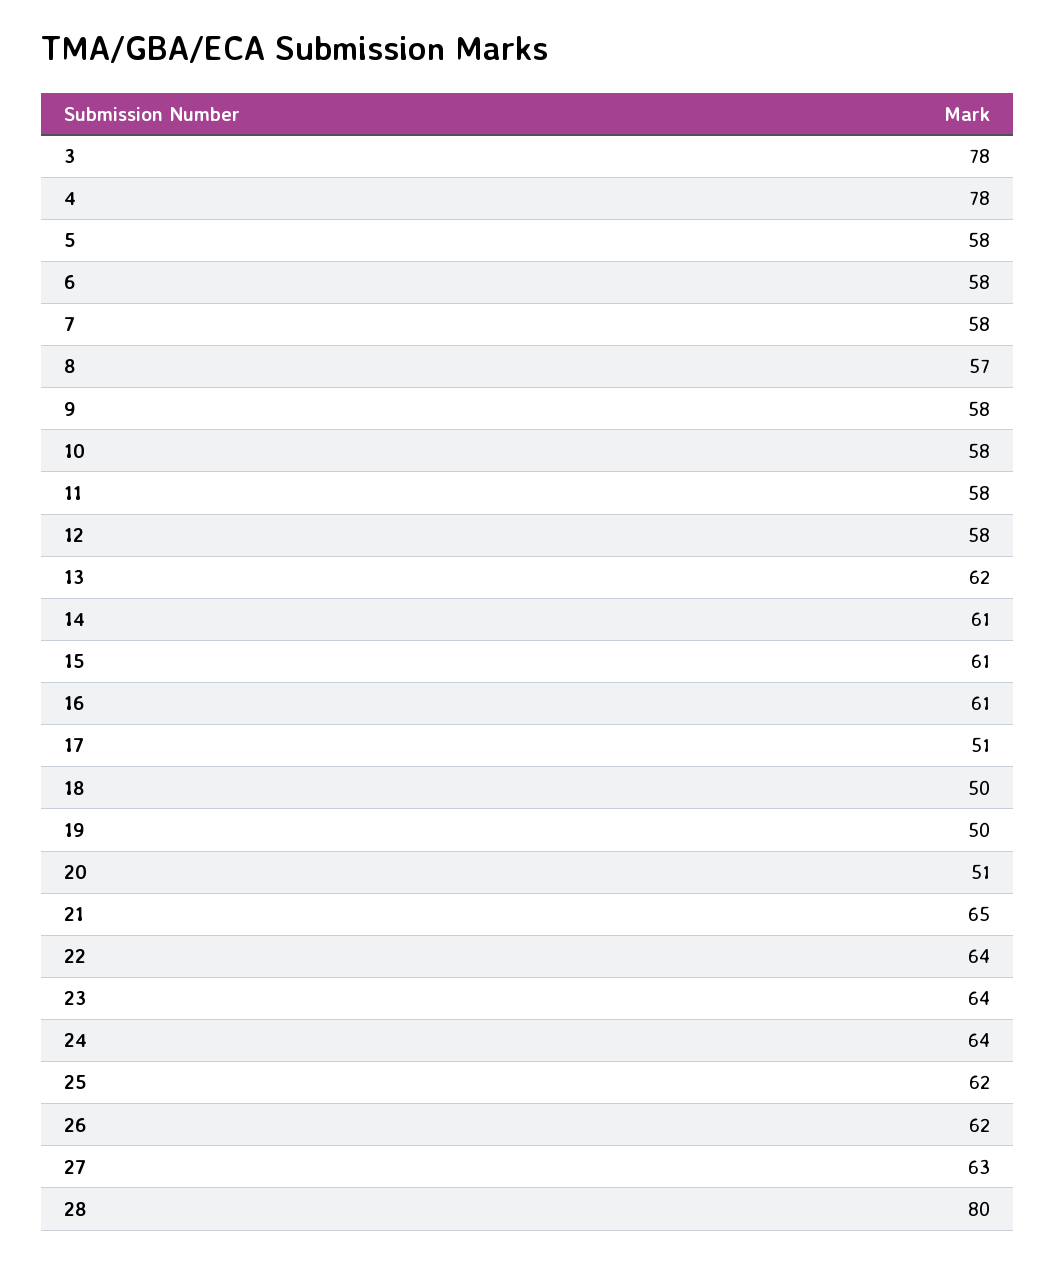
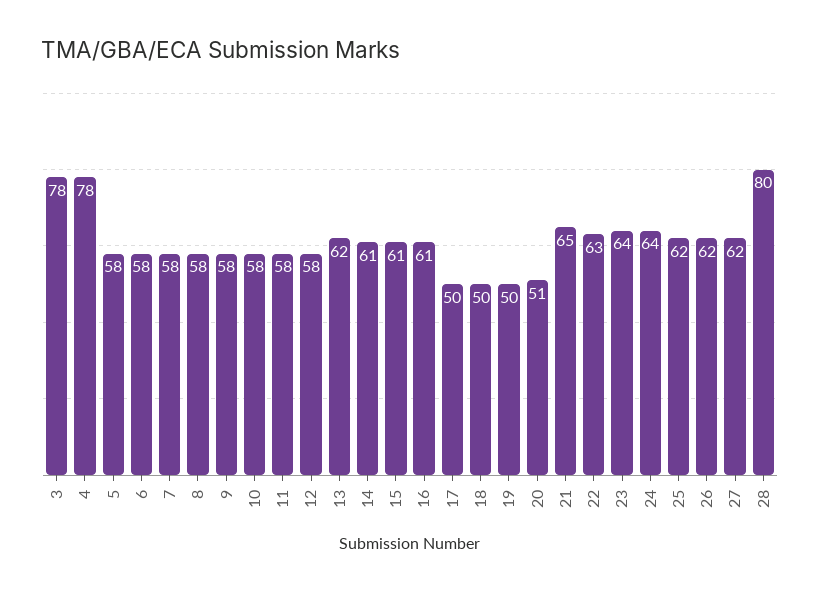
  {
    "3": 78,
    "4": 78,
    "5": 58,
    "6": 58,
    "7": 58,
-   "8": 57,
+   "8": 58,
    "9": 58,
    "10": 58,
    "11": 58,
    "12": 58,
    "13": 62,
    "14": 61,
    "15": 61,
    "16": 61,
-   "17": 51,
+   "17": 50,
    "18": 50,
    "19": 50,
    "20": 51,
    "21": 65,
-   "22": 64,
+   "22": 63,
    "23": 64,
    "24": 64,
    "25": 62,
    "26": 62,
-   "27": 63,
+   "27": 62,
    "28": 80
  }

